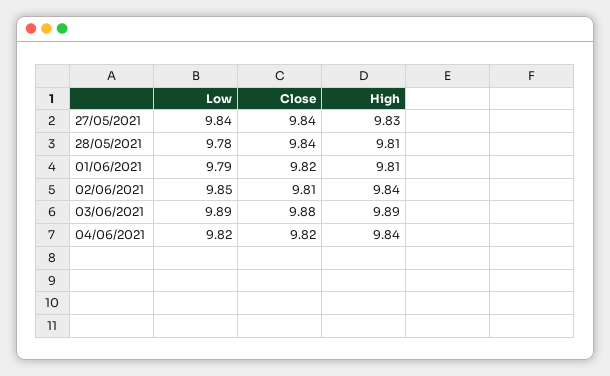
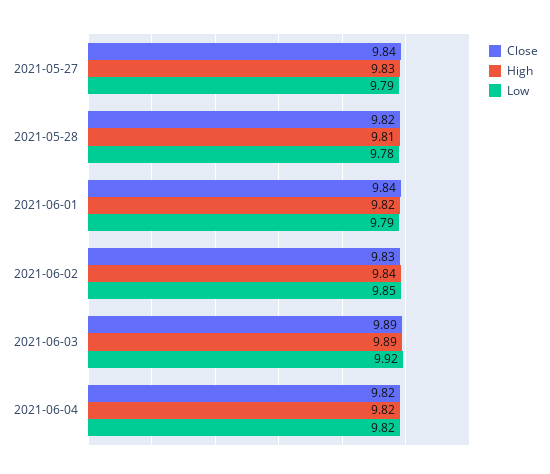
  {
    "Low": {
-     "27/05/2021": 9.84,
+     "27/05/2021": 9.79,
      "28/05/2021": 9.78,
      "01/06/2021": 9.79,
      "02/06/2021": 9.85,
-     "03/06/2021": 9.89,
+     "03/06/2021": 9.92,
      "04/06/2021": 9.82
    },
    "Close": {
      "27/05/2021": 9.84,
-     "28/05/2021": 9.84,
+     "28/05/2021": 9.82,
-     "01/06/2021": 9.82,
+     "01/06/2021": 9.84,
-     "02/06/2021": 9.81,
+     "02/06/2021": 9.83,
-     "03/06/2021": 9.88,
+     "03/06/2021": 9.89,
      "04/06/2021": 9.82
    },
    "High": {
      "27/05/2021": 9.83,
      "28/05/2021": 9.81,
-     "01/06/2021": 9.81,
+     "01/06/2021": 9.82,
      "02/06/2021": 9.84,
      "03/06/2021": 9.89,
-     "04/06/2021": 9.84
+     "04/06/2021": 9.82
    }
  }

